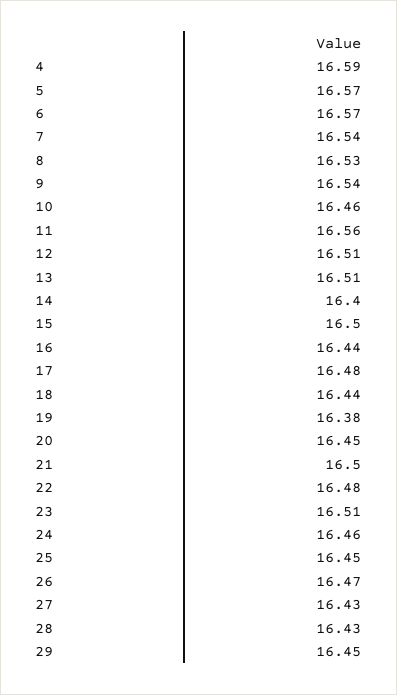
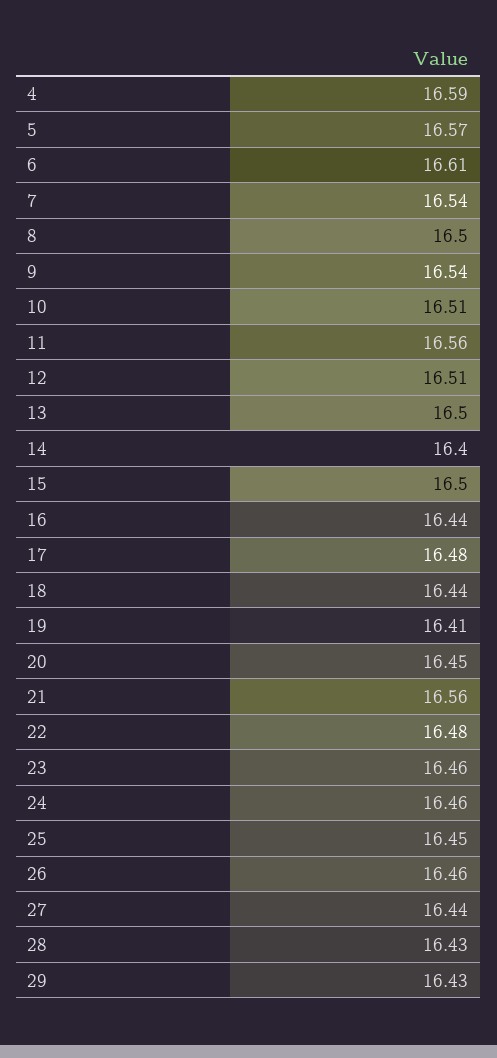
  {
    "4": 16.59,
    "5": 16.57,
-   "6": 16.57,
+   "6": 16.61,
    "7": 16.54,
-   "8": 16.53,
+   "8": 16.5,
    "9": 16.54,
-   "10": 16.46,
+   "10": 16.51,
    "11": 16.56,
    "12": 16.51,
-   "13": 16.51,
+   "13": 16.5,
    "14": 16.4,
    "15": 16.5,
    "16": 16.44,
    "17": 16.48,
    "18": 16.44,
-   "19": 16.38,
+   "19": 16.41,
    "20": 16.45,
-   "21": 16.5,
+   "21": 16.56,
    "22": 16.48,
-   "23": 16.51,
+   "23": 16.46,
    "24": 16.46,
    "25": 16.45,
-   "26": 16.47,
+   "26": 16.46,
-   "27": 16.43,
+   "27": 16.44,
    "28": 16.43,
-   "29": 16.45
+   "29": 16.43
  }

